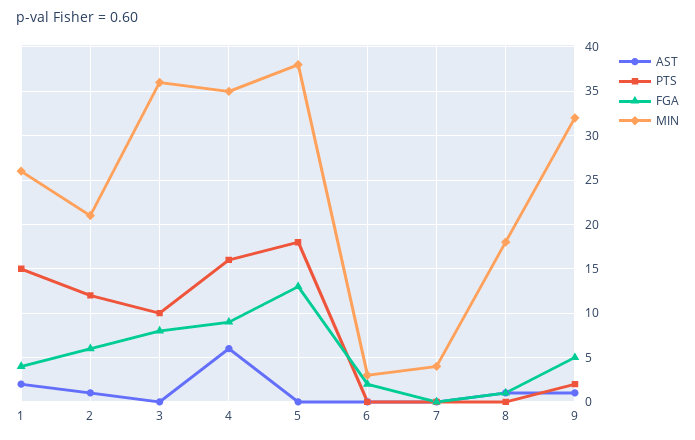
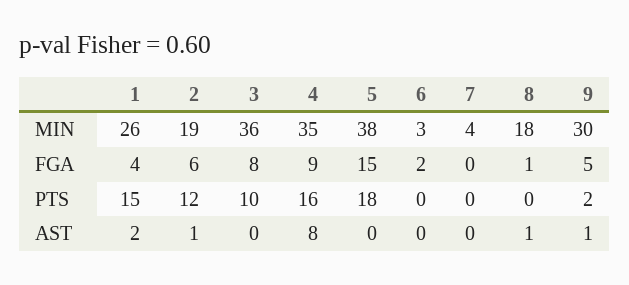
  {
    "AST": {
      "1": 2,
      "2": 1,
      "3": 0,
-     "4": 6,
+     "4": 8,
      "5": 0,
      "6": 0,
      "7": 0,
      "8": 1,
      "9": 1
    },
    "PTS": {
      "1": 15,
      "2": 12,
      "3": 10,
      "4": 16,
      "5": 18,
      "6": 0,
      "7": 0,
      "8": 0,
      "9": 2
    },
    "FGA": {
      "1": 4,
      "2": 6,
      "3": 8,
      "4": 9,
-     "5": 13,
+     "5": 15,
      "6": 2,
      "7": 0,
      "8": 1,
      "9": 5
    },
    "MIN": {
      "1": 26,
-     "2": 21,
+     "2": 19,
      "3": 36,
      "4": 35,
      "5": 38,
      "6": 3,
      "7": 4,
      "8": 18,
-     "9": 32
+     "9": 30
    }
  }

